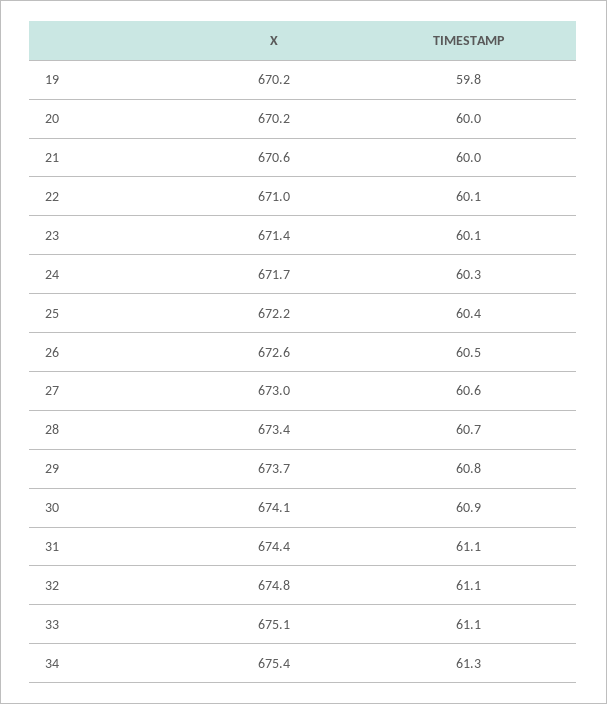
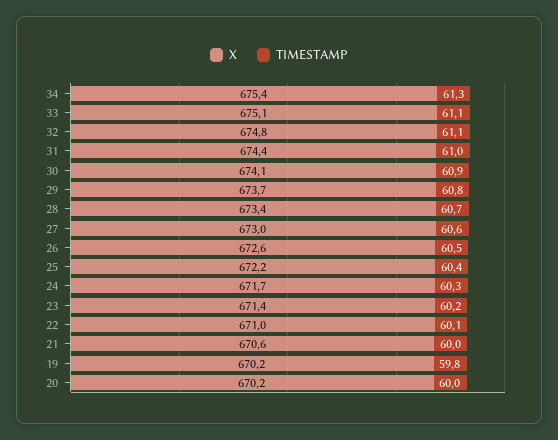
  {
    "X": {
      "19": 670.2,
      "20": 670.2,
      "21": 670.6,
      "22": 671,
      "23": 671.4,
      "24": 671.7,
      "25": 672.2,
      "26": 672.6,
      "27": 673,
      "28": 673.4,
      "29": 673.7,
      "30": 674.1,
      "31": 674.4,
      "32": 674.8,
      "33": 675.1,
      "34": 675.4
    },
    "TIMESTAMP": {
      "19": 59.8,
      "20": 60,
      "21": 60,
      "22": 60.1,
-     "23": 60.1,
+     "23": 60.2,
      "24": 60.3,
      "25": 60.4,
      "26": 60.5,
      "27": 60.6,
      "28": 60.7,
      "29": 60.8,
      "30": 60.9,
-     "31": 61.1,
+     "31": 61,
      "32": 61.1,
      "33": 61.1,
      "34": 61.3
    }
  }

